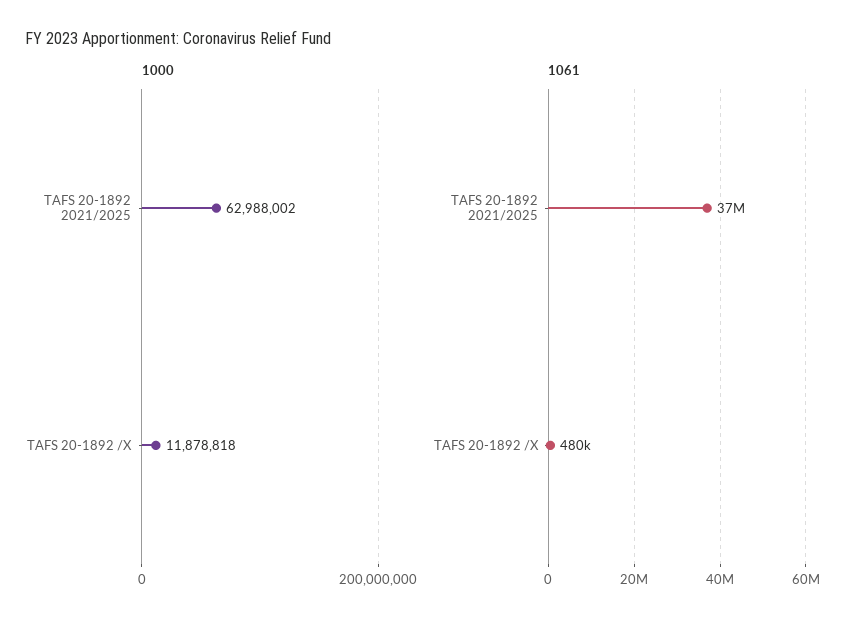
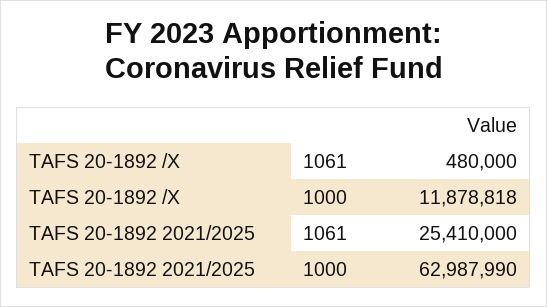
  {
    "1000": {
-     "TAFS 20-1892 2021/2025": 62988002,
+     "TAFS 20-1892 2021/2025": 62987990,
      "TAFS 20-1892 /X": 11878818
    },
    "1061": {
-     "TAFS 20-1892 2021/2025": 37000000,
+     "TAFS 20-1892 2021/2025": 25410000,
      "TAFS 20-1892 /X": 480000
    }
  }

